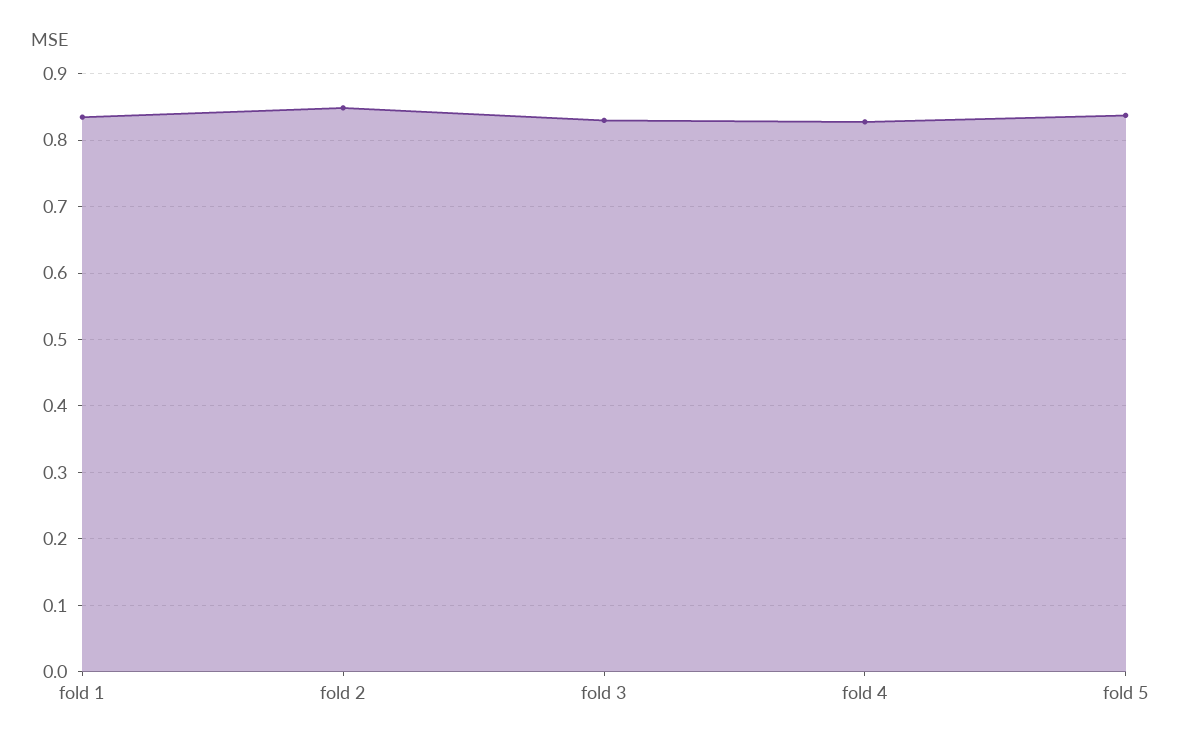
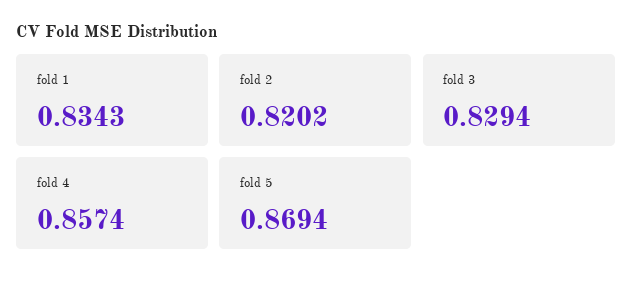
  {
    "fold 1": 0.8343,
-   "fold 2": 0.85,
+   "fold 2": 0.8202,
    "fold 3": 0.8294,
-   "fold 4": 0.83,
+   "fold 4": 0.8574,
-   "fold 5": 0.84
+   "fold 5": 0.8694
  }

